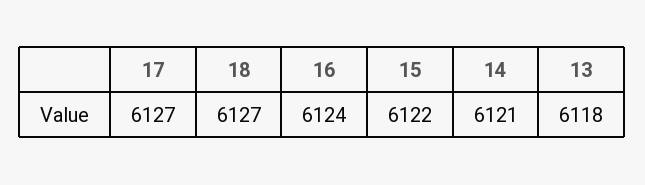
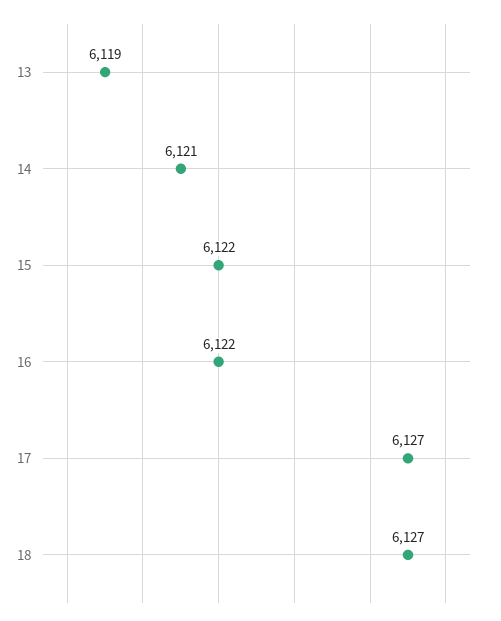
  {
    "17": 6127,
    "18": 6127,
-   "16": 6124,
+   "16": 6122,
    "15": 6122,
    "14": 6121,
-   "13": 6118
+   "13": 6119
  }

